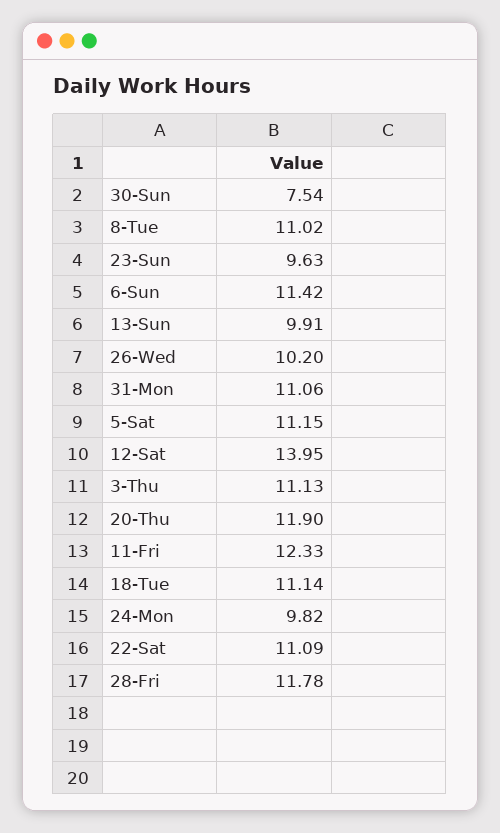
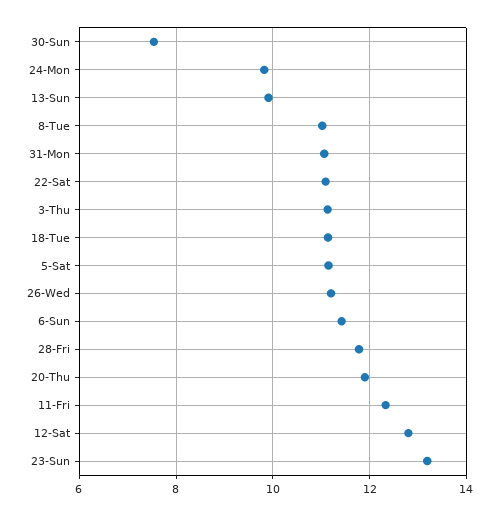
  {
    "30-Sun": 7.54,
    "8-Tue": 11.02,
-   "23-Sun": 9.63,
+   "23-Sun": 13.2,
    "6-Sun": 11.42,
    "13-Sun": 9.91,
-   "26-Wed": 10.2,
+   "26-Wed": 11.2,
    "31-Mon": 11.06,
    "5-Sat": 11.15,
-   "12-Sat": 13.95,
+   "12-Sat": 12.8,
    "3-Thu": 11.13,
    "20-Thu": 11.9,
    "11-Fri": 12.33,
    "18-Tue": 11.14,
    "24-Mon": 9.82,
    "22-Sat": 11.09,
    "28-Fri": 11.78
  }

